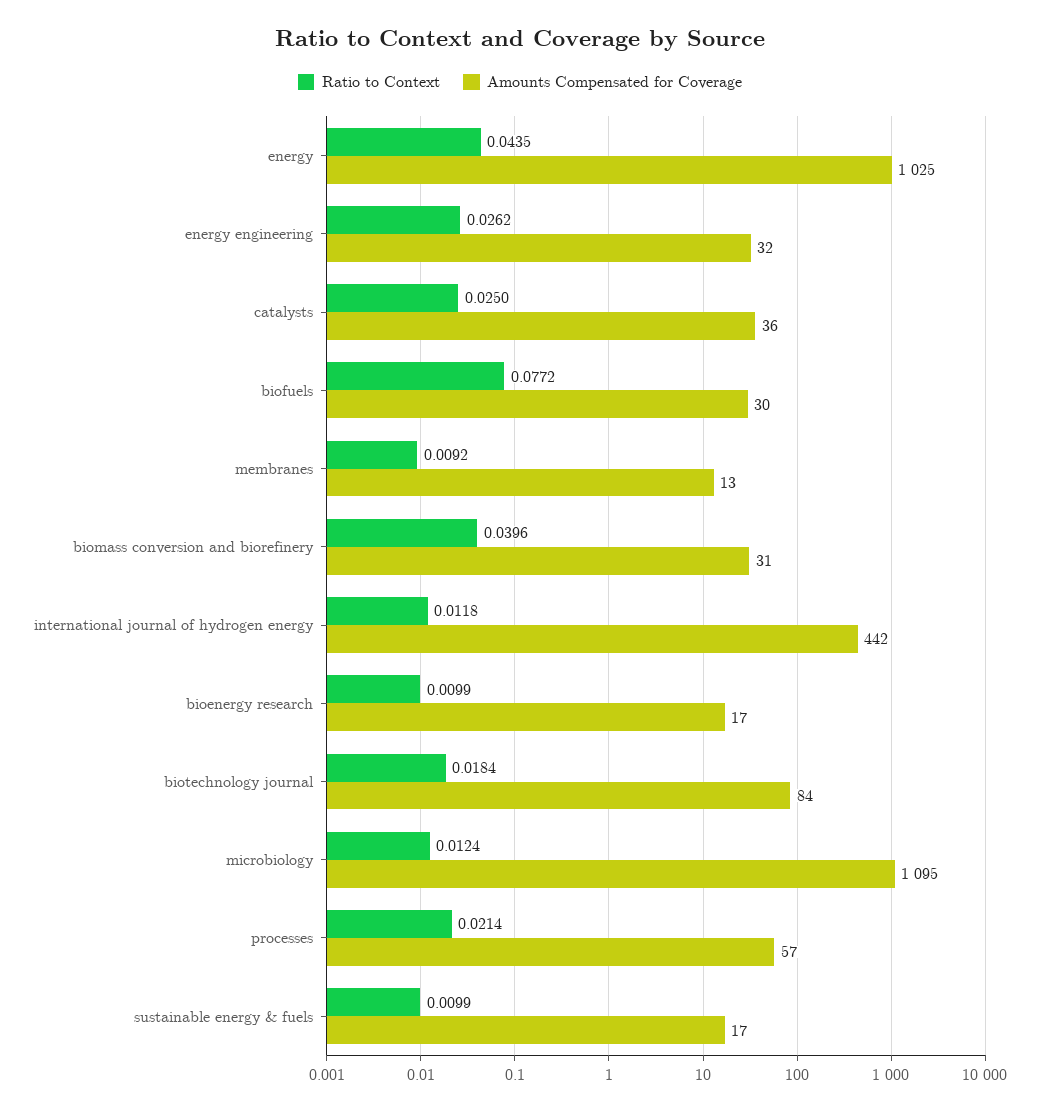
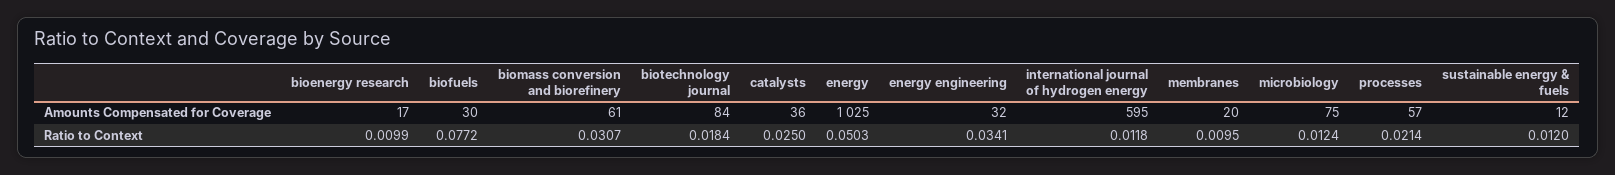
  {
    "Ratio to Context": {
-     "energy": 0.0435,
+     "energy": 0.0503,
-     "energy engineering": 0.0262,
+     "energy engineering": 0.0341,
      "catalysts": 0.025,
      "biofuels": 0.0772,
-     "membranes": 0.0092,
+     "membranes": 0.0095,
-     "biomass conversion and biorefinery": 0.0396,
+     "biomass conversion and biorefinery": 0.0307,
      "international journal of hydrogen energy": 0.0118,
      "bioenergy research": 0.0099,
      "biotechnology journal": 0.0184,
      "microbiology": 0.0124,
      "processes": 0.0214,
-     "sustainable energy & fuels": 0.0099
+     "sustainable energy & fuels": 0.012
    },
    "Amounts Compensated for Coverage": {
      "energy": 1025,
      "energy engineering": 32,
      "catalysts": 36,
      "biofuels": 30,
-     "membranes": 13,
+     "membranes": 20,
-     "biomass conversion and biorefinery": 31,
+     "biomass conversion and biorefinery": 61,
-     "international journal of hydrogen energy": 442,
+     "international journal of hydrogen energy": 595,
      "bioenergy research": 17,
      "biotechnology journal": 84,
-     "microbiology": 1095,
+     "microbiology": 75,
      "processes": 57,
-     "sustainable energy & fuels": 17
+     "sustainable energy & fuels": 12
    }
  }

